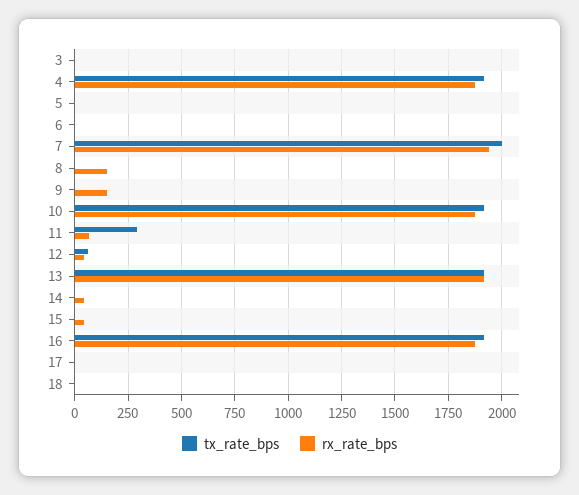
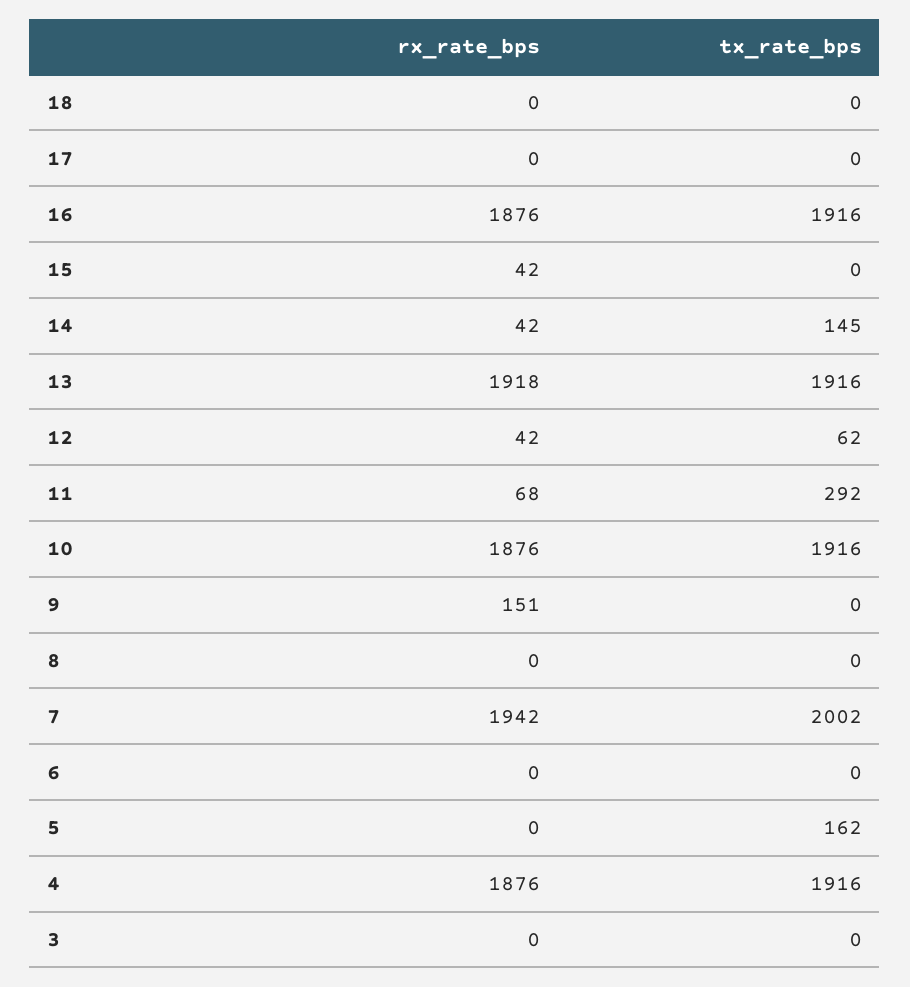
  {
    "tx_rate_bps": {
      "3": 0,
      "4": 1916,
-     "5": 0,
+     "5": 162,
      "6": 0,
      "7": 2002,
      "8": 0,
      "9": 0,
      "10": 1916,
      "11": 292,
      "12": 62,
      "13": 1916,
-     "14": 0,
+     "14": 145,
      "15": 0,
      "16": 1916,
      "17": 0,
      "18": 0
    },
    "rx_rate_bps": {
      "3": 0,
      "4": 1876,
      "5": 0,
      "6": 0,
      "7": 1942,
-     "8": 150,
+     "8": 0,
      "9": 151,
      "10": 1876,
      "11": 68,
      "12": 42,
      "13": 1918,
      "14": 42,
      "15": 42,
      "16": 1876,
      "17": 0,
      "18": 0
    }
  }

